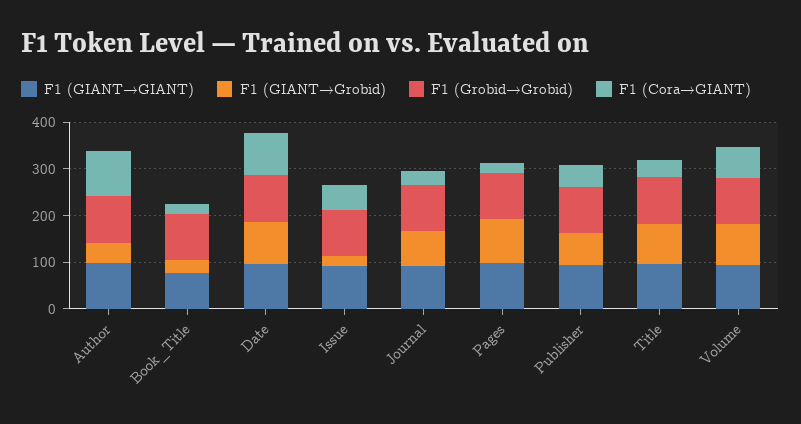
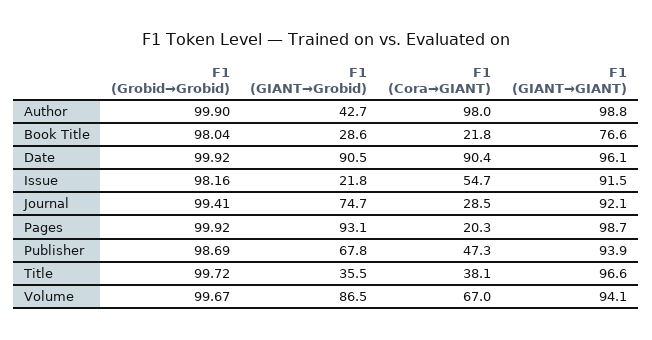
  {
    "F1 (GIANT→GIANT)": {
      "Author": 98.8,
      "Book_Title": 76.6,
      "Date": 96.1,
      "Issue": 91.5,
      "Journal": 92.1,
      "Pages": 98.7,
      "Publisher": 93.9,
      "Title": 96.6,
      "Volume": 94.1
    },
    "F1 (GIANT→Grobid)": {
      "Author": 42.7,
      "Book_Title": 28.6,
      "Date": 90.5,
      "Issue": 21.8,
      "Journal": 74.7,
      "Pages": 93.1,
      "Publisher": 67.8,
-     "Title": 80,
+     "Title": 35.5,
      "Volume": 86.5
    },
    "F1 (Grobid→Grobid)": {
      "Author": 99.9,
      "Book_Title": 98.04,
      "Date": 99.92,
      "Issue": 98.16,
      "Journal": 99.41,
      "Pages": 99.92,
      "Publisher": 98.69,
      "Title": 99.72,
      "Volume": 99.67
    },
    "F1 (Cora→GIANT)": {
      "Author": 98,
      "Book_Title": 21.8,
      "Date": 90.4,
      "Issue": 54.7,
      "Journal": 28.5,
      "Pages": 20.3,
      "Publisher": 47.3,
      "Title": 38.1,
      "Volume": 67
    }
  }

